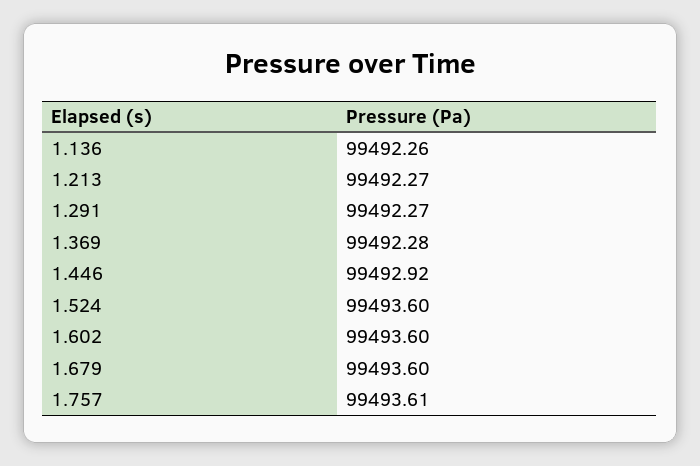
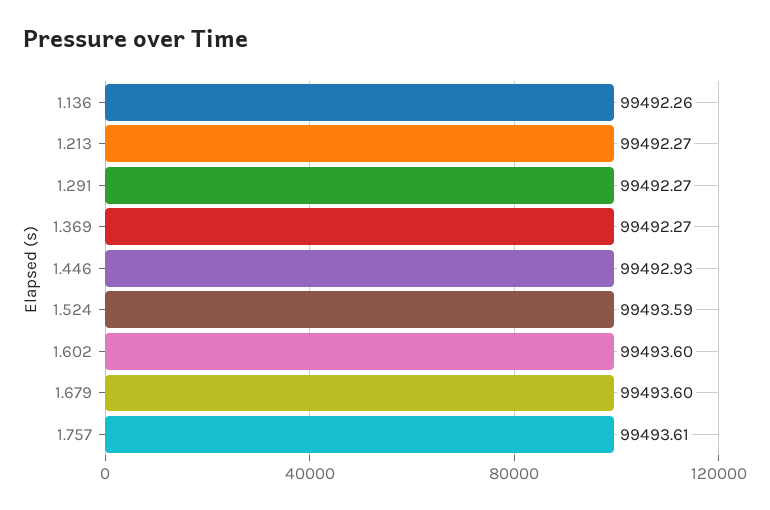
  {
    "1.136": 99492.26,
    "1.213": 99492.27,
    "1.291": 99492.27,
-   "1.369": 99492.28,
+   "1.369": 99492.27,
-   "1.446": 99492.92,
+   "1.446": 99492.93,
-   "1.524": 99493.6,
+   "1.524": 99493.59,
    "1.602": 99493.6,
    "1.679": 99493.6,
    "1.757": 99493.61
  }

